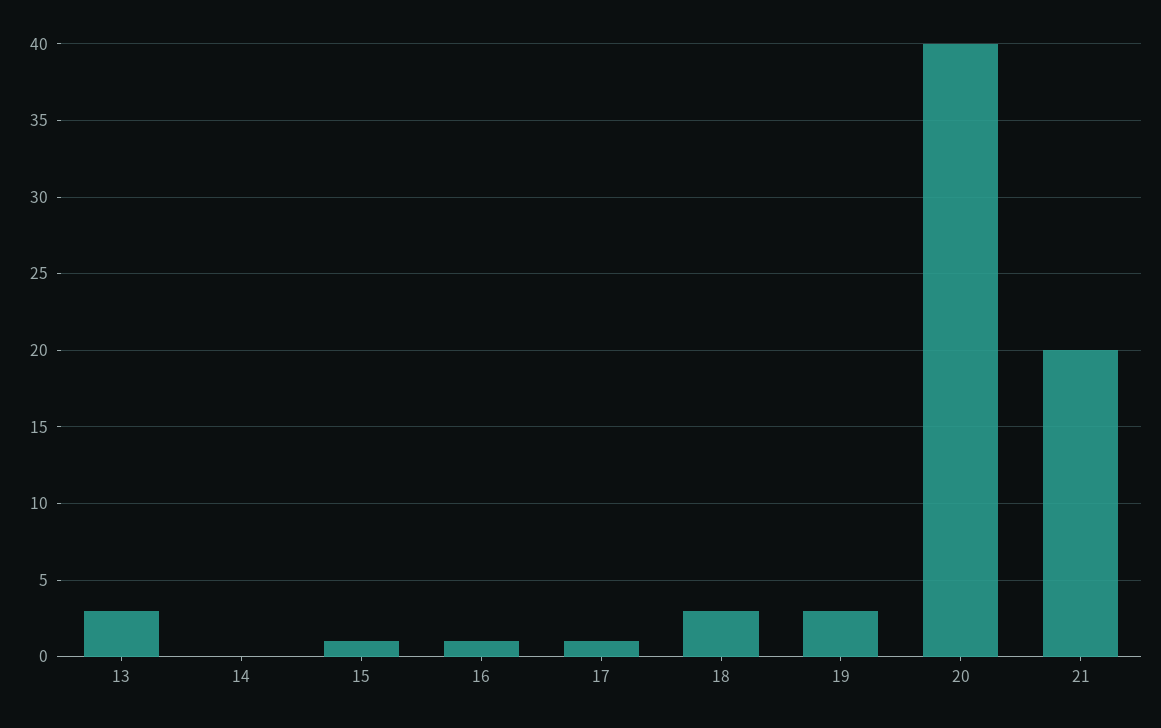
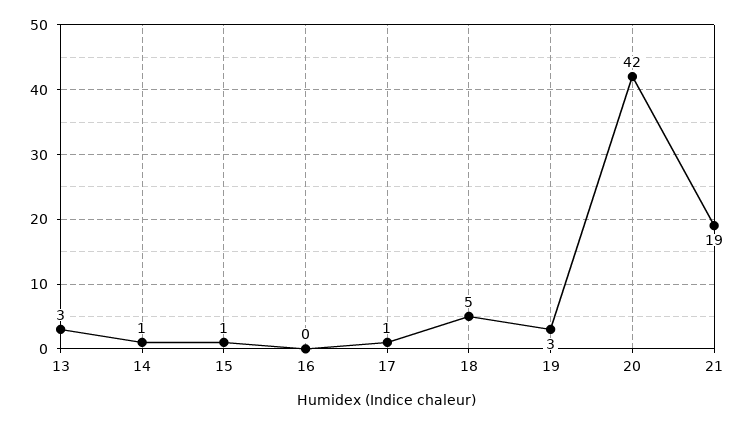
  {
    "13": 3,
-   "14": 0,
+   "14": 1,
    "15": 1,
-   "16": 1,
+   "16": 0,
    "17": 1,
-   "18": 3,
+   "18": 5,
    "19": 3,
-   "20": 40,
+   "20": 42,
-   "21": 20
+   "21": 19
  }

